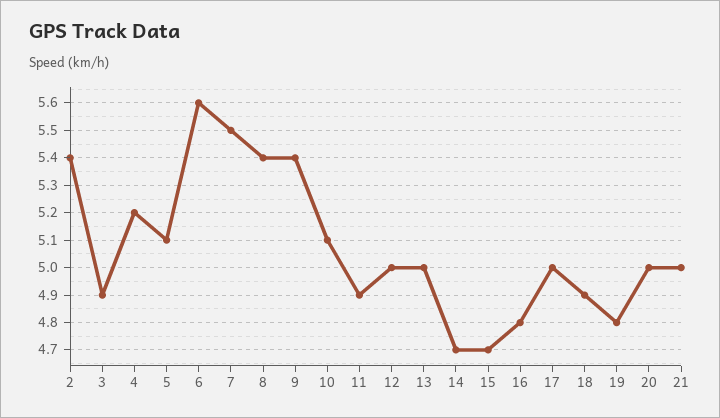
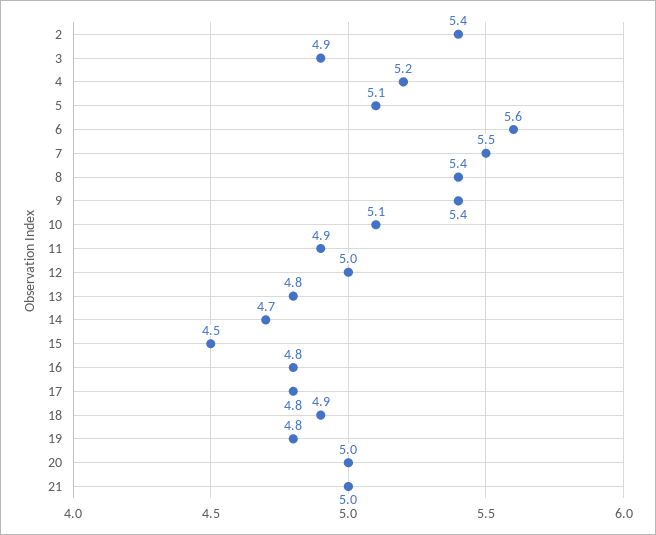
  {
    "2": 5.4,
    "3": 4.9,
    "4": 5.2,
    "5": 5.1,
    "6": 5.6,
    "7": 5.5,
    "8": 5.4,
    "9": 5.4,
    "10": 5.1,
    "11": 4.9,
    "12": 5,
-   "13": 5,
+   "13": 4.8,
    "14": 4.7,
-   "15": 4.7,
+   "15": 4.5,
    "16": 4.8,
-   "17": 5,
+   "17": 4.8,
    "18": 4.9,
    "19": 4.8,
    "20": 5,
    "21": 5
  }

